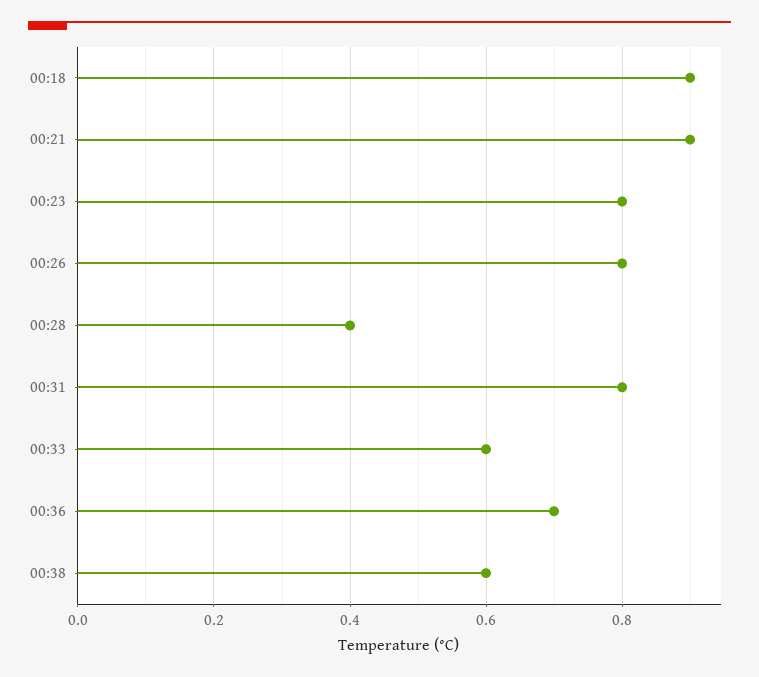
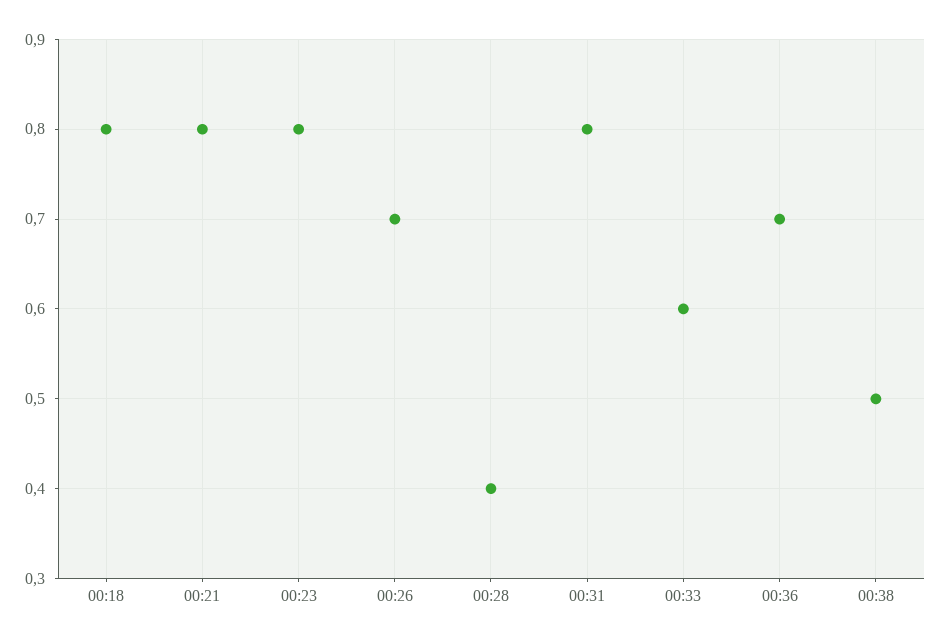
  {
-   "00:18": 0.9,
+   "00:18": 0.8,
-   "00:21": 0.9,
+   "00:21": 0.8,
    "00:23": 0.8,
-   "00:26": 0.8,
+   "00:26": 0.7,
    "00:28": 0.4,
    "00:31": 0.8,
    "00:33": 0.6,
    "00:36": 0.7,
-   "00:38": 0.6
+   "00:38": 0.5
  }

